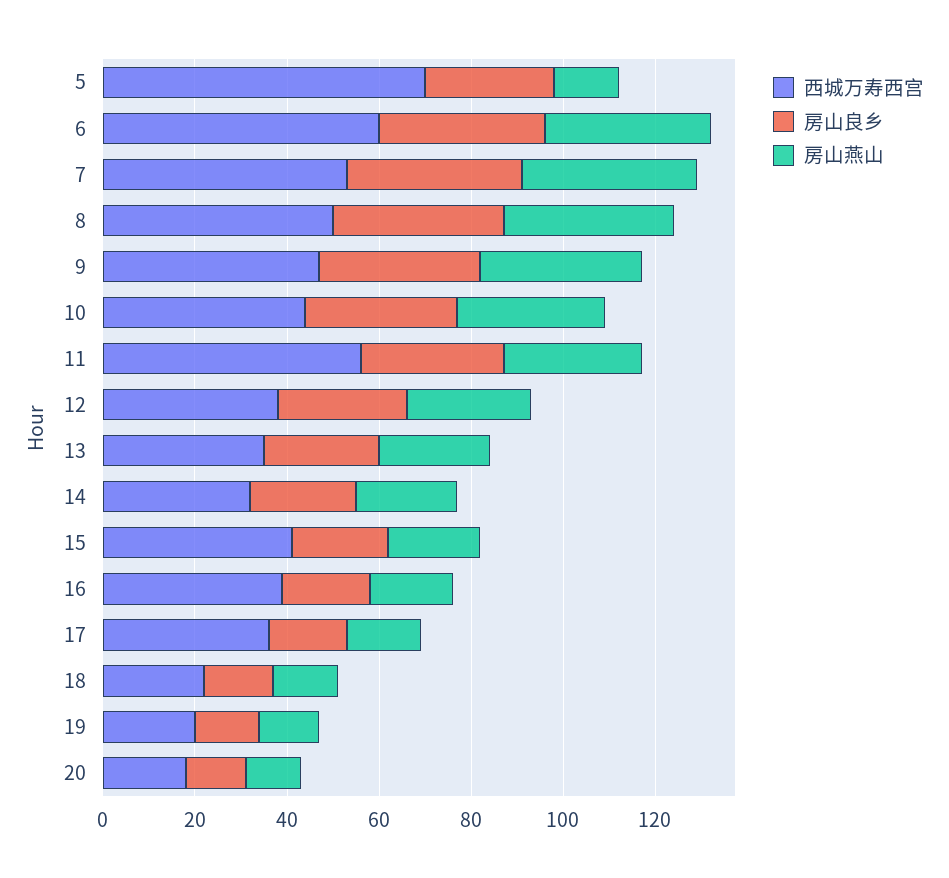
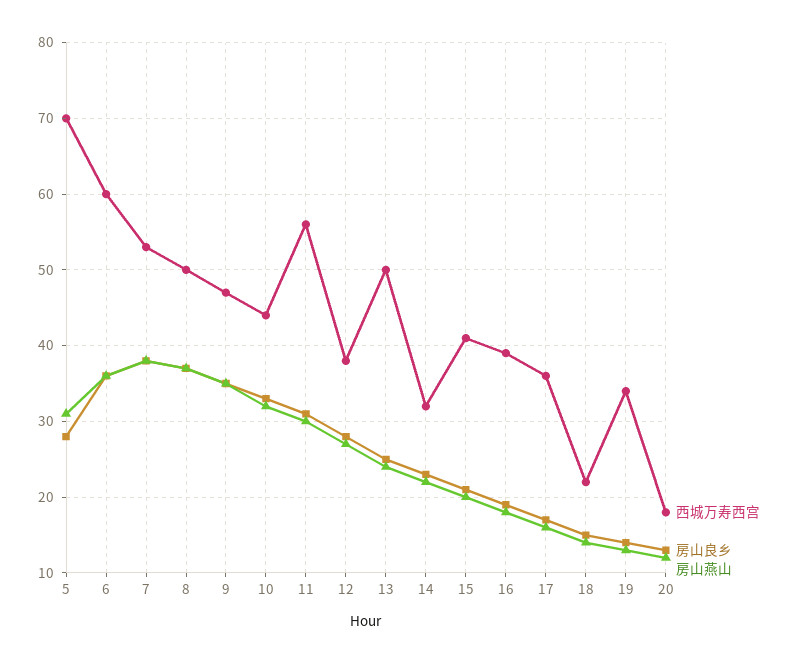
  {
    "西城万寿西宫": {
      "5": 70,
      "6": 60,
      "7": 53,
      "8": 50,
      "9": 47,
      "10": 44,
      "11": 56,
      "12": 38,
-     "13": 35,
+     "13": 50,
      "14": 32,
      "15": 41,
      "16": 39,
      "17": 36,
      "18": 22,
-     "19": 20,
+     "19": 34,
      "20": 18
    },
    "房山良乡": {
      "5": 28,
      "6": 36,
      "7": 38,
      "8": 37,
      "9": 35,
      "10": 33,
      "11": 31,
      "12": 28,
      "13": 25,
      "14": 23,
      "15": 21,
      "16": 19,
      "17": 17,
      "18": 15,
      "19": 14,
      "20": 13
    },
    "房山燕山": {
-     "5": 15,
+     "5": 31,
      "6": 36,
      "7": 38,
      "8": 37,
      "9": 35,
      "10": 32,
      "11": 30,
      "12": 27,
      "13": 24,
      "14": 22,
      "15": 20,
      "16": 18,
      "17": 16,
      "18": 14,
      "19": 13,
      "20": 12
    }
  }

